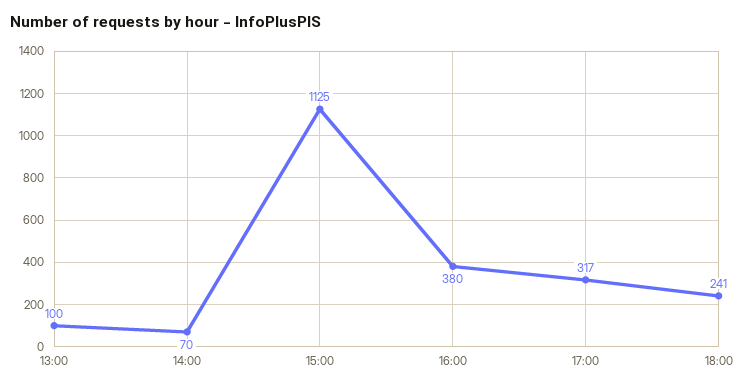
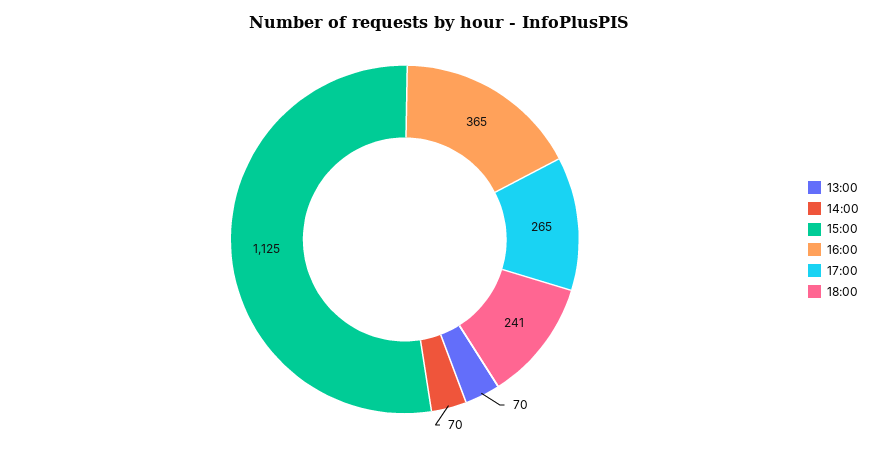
  {
-   "13:00": 100,
+   "13:00": 70,
    "14:00": 70,
    "15:00": 1125,
-   "16:00": 380,
+   "16:00": 365,
-   "17:00": 317,
+   "17:00": 265,
    "18:00": 241
  }

